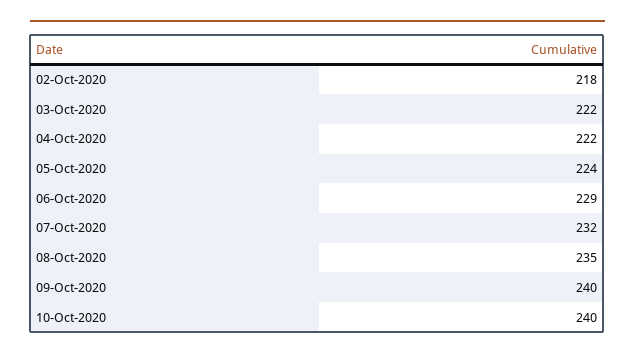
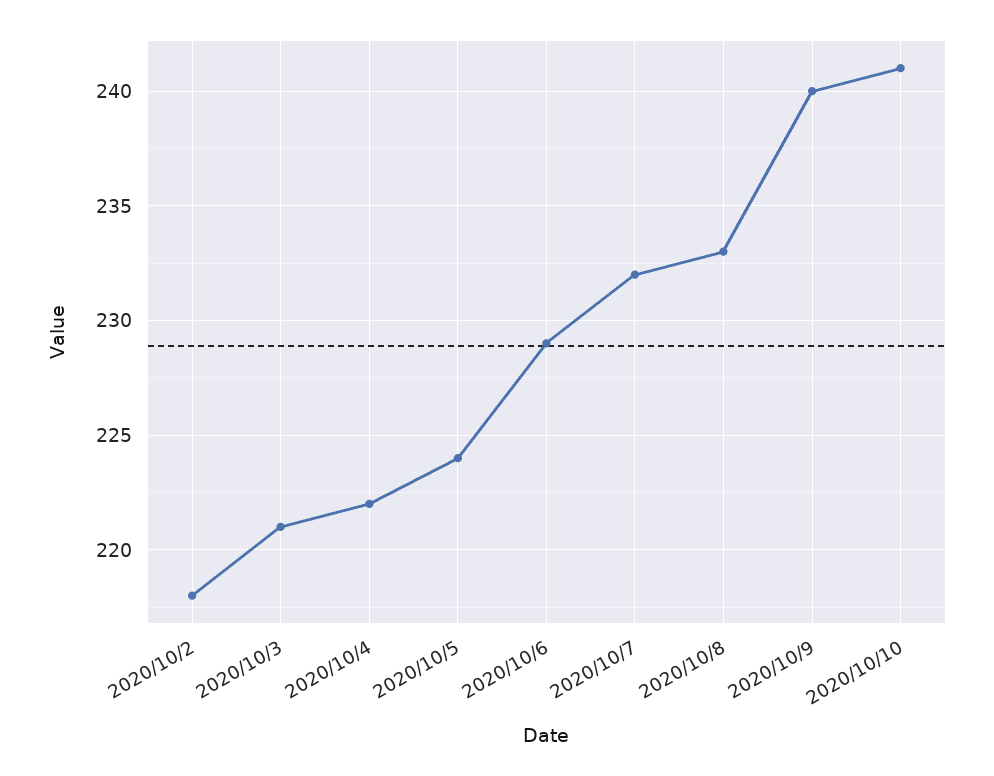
  {
    "02-Oct-2020": 218,
-   "03-Oct-2020": 222,
+   "03-Oct-2020": 221,
    "04-Oct-2020": 222,
    "05-Oct-2020": 224,
    "06-Oct-2020": 229,
    "07-Oct-2020": 232,
-   "08-Oct-2020": 235,
+   "08-Oct-2020": 233,
    "09-Oct-2020": 240,
-   "10-Oct-2020": 240
+   "10-Oct-2020": 241
  }

